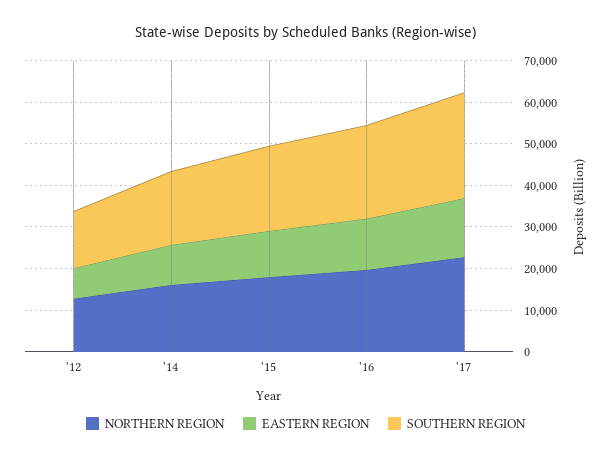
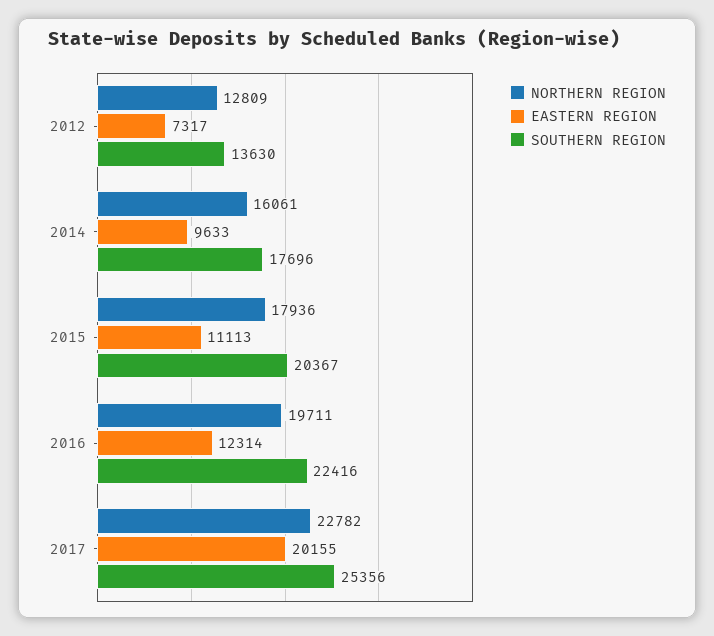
  {
    "NORTHERN REGION": {
      "'12": 12809,
      "'14": 16061,
      "'15": 17936,
      "'16": 19711,
      "'17": 22782
    },
    "EASTERN REGION": {
      "'12": 7317,
      "'14": 9633,
      "'15": 11113,
      "'16": 12314,
-     "'17": 14000
+     "'17": 20155
    },
    "SOUTHERN REGION": {
      "'12": 13630,
      "'14": 17696,
      "'15": 20367,
      "'16": 22416,
      "'17": 25356
    }
  }

